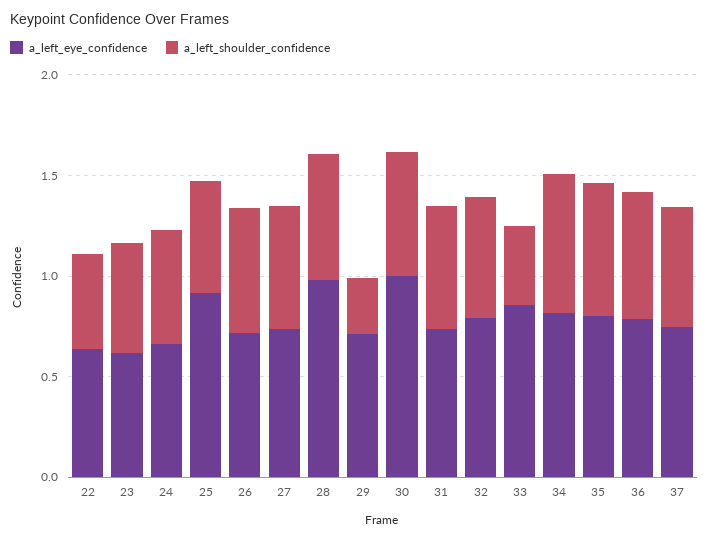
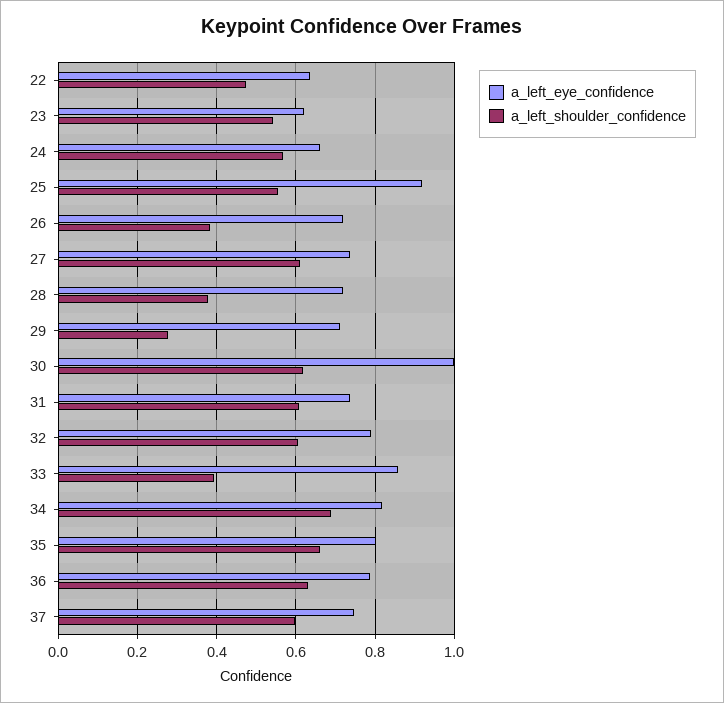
  {
    "a_left_eye_confidence": {
      "22": 0.64,
      "23": 0.62,
      "24": 0.66,
      "25": 0.92,
      "26": 0.72,
      "27": 0.74,
-     "28": 1,
+     "28": 0.72,
      "29": 0.72,
      "30": 1,
      "31": 0.74,
      "32": 0.8,
      "33": 0.86,
      "34": 0.82,
      "35": 0.8,
      "36": 0.78,
      "37": 0.74
    },
    "a_left_shoulder_confidence": {
      "22": 0.48,
      "23": 0.54,
      "24": 0.56,
      "25": 0.56,
-     "26": 0.6,
+     "26": 0.38,
      "27": 0.62,
-     "28": 0.6,
+     "28": 0.38,
      "29": 0.28,
      "30": 0.62,
      "31": 0.6,
      "32": 0.6,
      "33": 0.4,
      "34": 0.7,
      "35": 0.66,
      "36": 0.62,
      "37": 0.6
    }
  }

